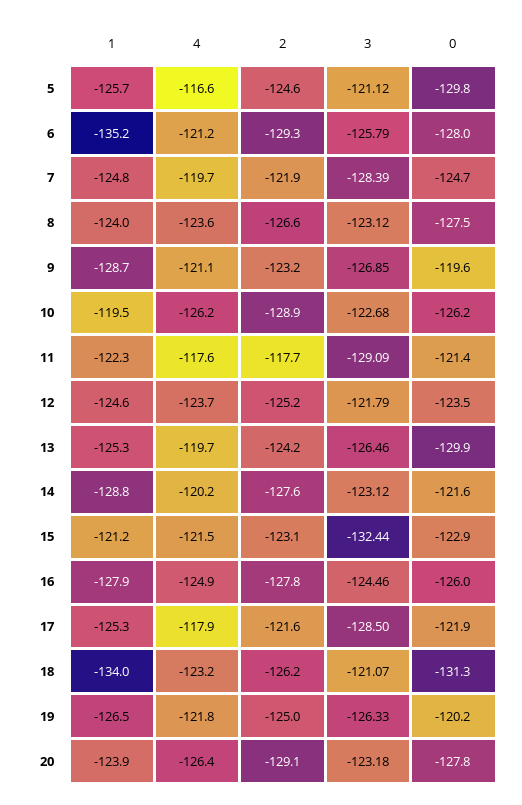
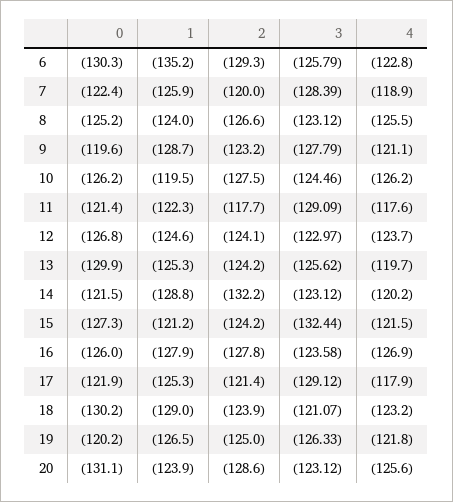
  {
    "1": {
-     "5": -125.7,
      "6": -135.2,
-     "7": -124.8,
+     "7": -125.9,
      "8": -124,
      "9": -128.7,
      "10": -119.5,
      "11": -122.3,
      "12": -124.6,
      "13": -125.3,
      "14": -128.8,
      "15": -121.2,
      "16": -127.9,
      "17": -125.3,
-     "18": -134,
+     "18": -129,
      "19": -126.5,
      "20": -123.9
    },
    "4": {
-     "5": -116.6,
-     "6": -121.2,
+     "6": -122.8,
-     "7": -119.7,
+     "7": -118.9,
-     "8": -123.6,
+     "8": -125.5,
      "9": -121.1,
      "10": -126.2,
      "11": -117.6,
      "12": -123.7,
      "13": -119.7,
      "14": -120.2,
      "15": -121.5,
-     "16": -124.9,
+     "16": -126.9,
      "17": -117.9,
      "18": -123.2,
      "19": -121.8,
-     "20": -126.4
+     "20": -125.6
    },
    "2": {
-     "5": -124.6,
      "6": -129.3,
-     "7": -121.9,
+     "7": -120,
      "8": -126.6,
      "9": -123.2,
-     "10": -128.9,
+     "10": -127.5,
      "11": -117.7,
-     "12": -125.2,
+     "12": -124.1,
      "13": -124.2,
-     "14": -127.6,
+     "14": -132.2,
-     "15": -123.1,
+     "15": -124.2,
      "16": -127.8,
-     "17": -121.6,
+     "17": -121.4,
-     "18": -126.2,
+     "18": -123.9,
      "19": -125,
-     "20": -129.1
+     "20": -128.6
    },
    "3": {
-     "5": -121.12,
      "6": -125.79,
      "7": -128.39,
      "8": -123.12,
-     "9": -126.85,
+     "9": -127.79,
-     "10": -122.68,
+     "10": -124.46,
      "11": -129.09,
-     "12": -121.79,
+     "12": -122.97,
-     "13": -126.46,
+     "13": -125.62,
      "14": -123.12,
      "15": -132.44,
-     "16": -124.46,
+     "16": -123.58,
-     "17": -128.5,
+     "17": -129.12,
      "18": -121.07,
      "19": -126.33,
-     "20": -123.18
+     "20": -123.12
    },
    "0": {
-     "5": -129.8,
-     "6": -128,
+     "6": -130.3,
-     "7": -124.7,
+     "7": -122.4,
-     "8": -127.5,
+     "8": -125.2,
      "9": -119.6,
      "10": -126.2,
      "11": -121.4,
-     "12": -123.5,
+     "12": -126.8,
      "13": -129.9,
-     "14": -121.6,
+     "14": -121.5,
-     "15": -122.9,
+     "15": -127.3,
      "16": -126,
      "17": -121.9,
-     "18": -131.3,
+     "18": -130.2,
      "19": -120.2,
-     "20": -127.8
+     "20": -131.1
    }
  }

